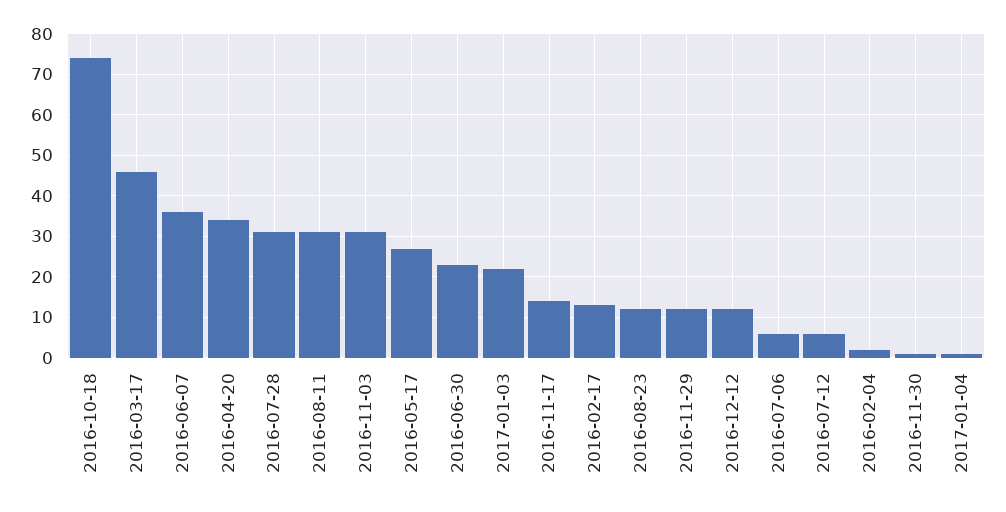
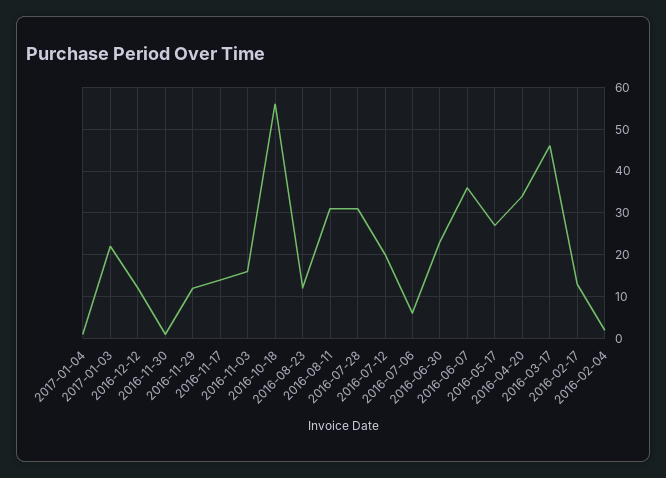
  {
-   "2016-10-18": 75,
+   "2016-10-18": 55,
    "2016-03-17": 45,
    "2016-06-07": 35,
    "2016-04-20": 35,
    "2016-07-28": 30,
    "2016-08-11": 30,
-   "2016-11-03": 30,
+   "2016-11-03": 15,
    "2016-05-17": 25,
    "2016-06-30": 25,
    "2017-01-03": 20,
    "2016-11-17": 15,
    "2016-02-17": 15,
    "2016-08-23": 10,
    "2016-11-29": 10,
    "2016-12-12": 10,
    "2016-07-06": 5,
-   "2016-07-12": 5,
+   "2016-07-12": 20,
    "2016-02-04": 0,
    "2016-11-30": 0,
    "2017-01-04": 0
  }

